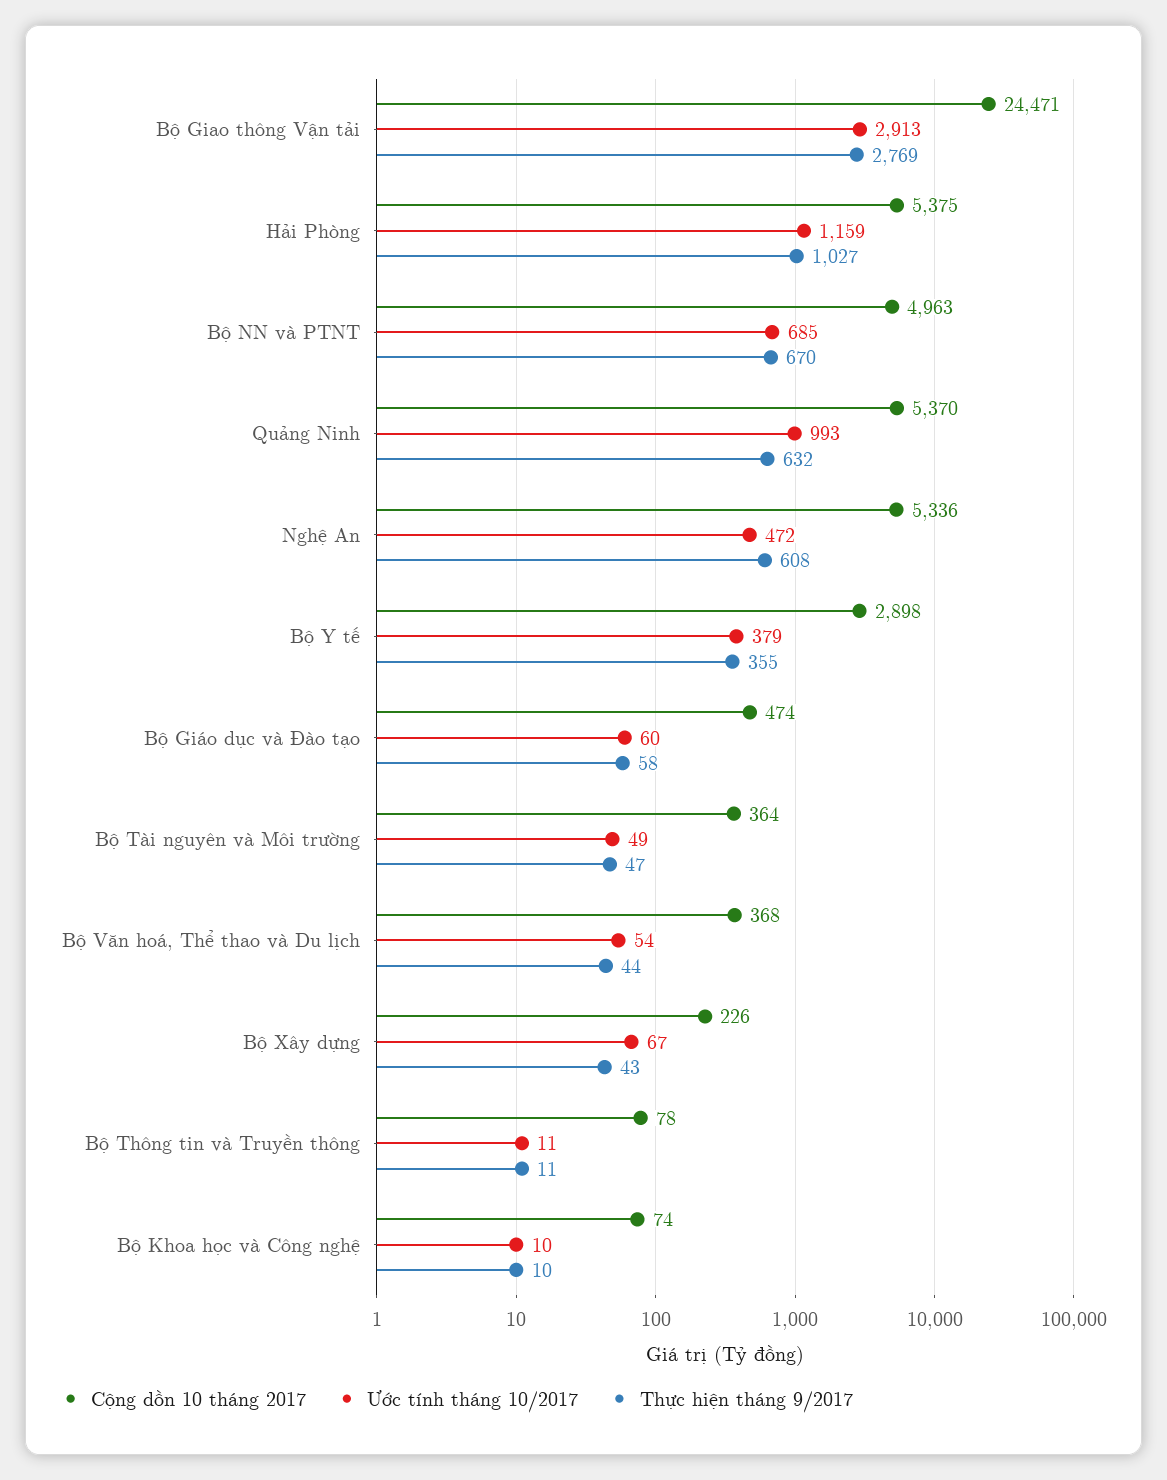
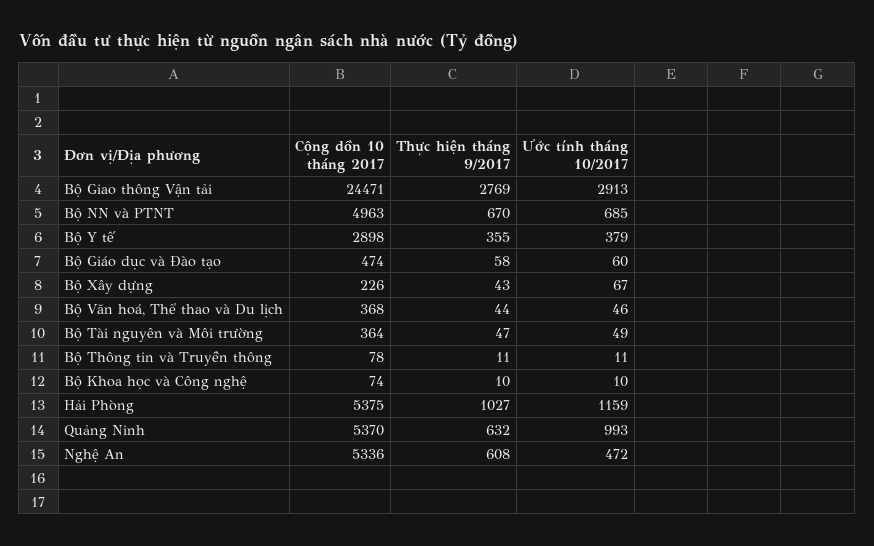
  {
    "Cộng dồn 10 tháng 2017": {
      "Bộ Giao thông Vận tải": 24471,
      "Hải Phòng": 5375,
      "Bộ NN và PTNT": 4963,
      "Quảng Ninh": 5370,
      "Nghệ An": 5336,
      "Bộ Y tế": 2898,
      "Bộ Giáo dục và Đào tạo": 474,
      "Bộ Tài nguyên và Môi trường": 364,
      "Bộ Văn hoá, Thể thao và Du lịch": 368,
      "Bộ Xây dựng": 226,
      "Bộ Thông tin và Truyền thông": 78,
      "Bộ Khoa học và Công nghệ": 74
    },
    "Ước tính tháng 10/2017": {
      "Bộ Giao thông Vận tải": 2913,
      "Hải Phòng": 1159,
      "Bộ NN và PTNT": 685,
      "Quảng Ninh": 993,
      "Nghệ An": 472,
      "Bộ Y tế": 379,
      "Bộ Giáo dục và Đào tạo": 60,
      "Bộ Tài nguyên và Môi trường": 49,
-     "Bộ Văn hoá, Thể thao và Du lịch": 54,
+     "Bộ Văn hoá, Thể thao và Du lịch": 46,
      "Bộ Xây dựng": 67,
      "Bộ Thông tin và Truyền thông": 11,
      "Bộ Khoa học và Công nghệ": 10
    },
    "Thực hiện tháng 9/2017": {
      "Bộ Giao thông Vận tải": 2769,
      "Hải Phòng": 1027,
      "Bộ NN và PTNT": 670,
      "Quảng Ninh": 632,
      "Nghệ An": 608,
      "Bộ Y tế": 355,
      "Bộ Giáo dục và Đào tạo": 58,
      "Bộ Tài nguyên và Môi trường": 47,
      "Bộ Văn hoá, Thể thao và Du lịch": 44,
      "Bộ Xây dựng": 43,
      "Bộ Thông tin và Truyền thông": 11,
      "Bộ Khoa học và Công nghệ": 10
    }
  }

